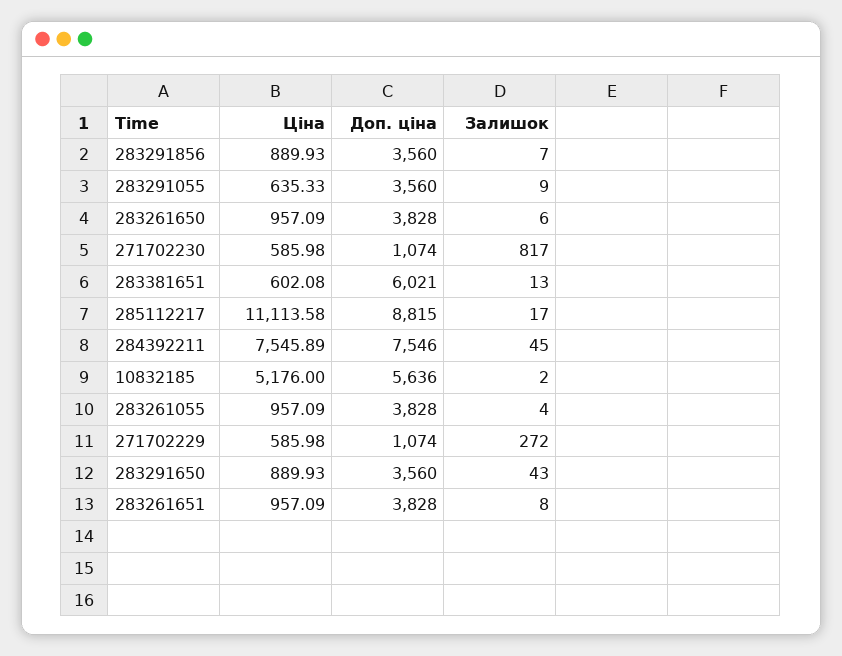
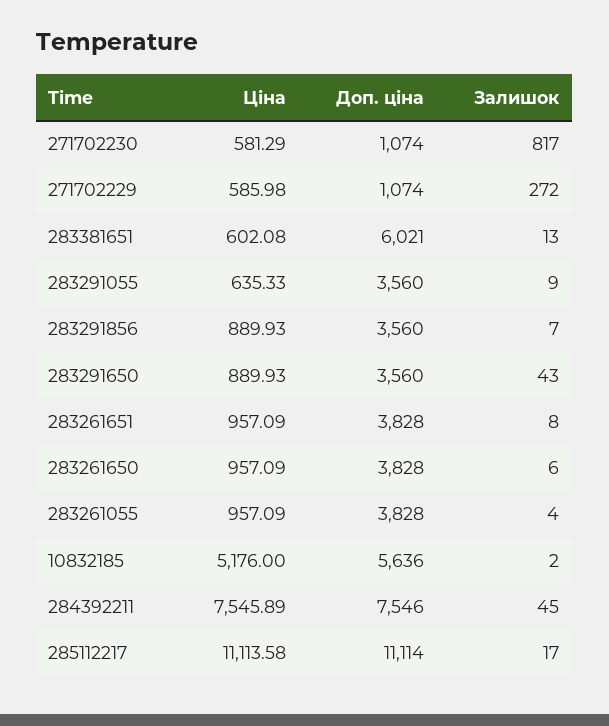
  {
    "Ціна": {
      "283291856": 889.93,
      "283291055": 635.33,
      "283261650": 957.09,
-     "271702230": 585.98,
+     "271702230": 581.29,
      "283381651": 602.08,
      "285112217": 11113.58,
      "284392211": 7545.89,
      "10832185": 5176,
      "283261055": 957.09,
      "271702229": 585.98,
      "283291650": 889.93,
      "283261651": 957.09
    },
    "Доп. ціна": {
      "283291856": 3560,
      "283291055": 3560,
      "283261650": 3828,
      "271702230": 1074,
      "283381651": 6021,
-     "285112217": 8815,
+     "285112217": 11114,
      "284392211": 7546,
      "10832185": 5636,
      "283261055": 3828,
      "271702229": 1074,
      "283291650": 3560,
      "283261651": 3828
    },
    "Залишок": {
      "283291856": 7,
      "283291055": 9,
      "283261650": 6,
      "271702230": 817,
      "283381651": 13,
      "285112217": 17,
      "284392211": 45,
      "10832185": 2,
      "283261055": 4,
      "271702229": 272,
      "283291650": 43,
      "283261651": 8
    }
  }

